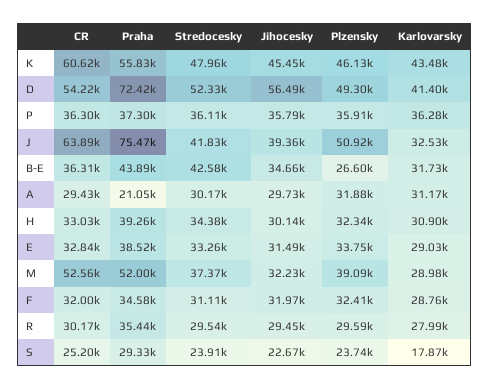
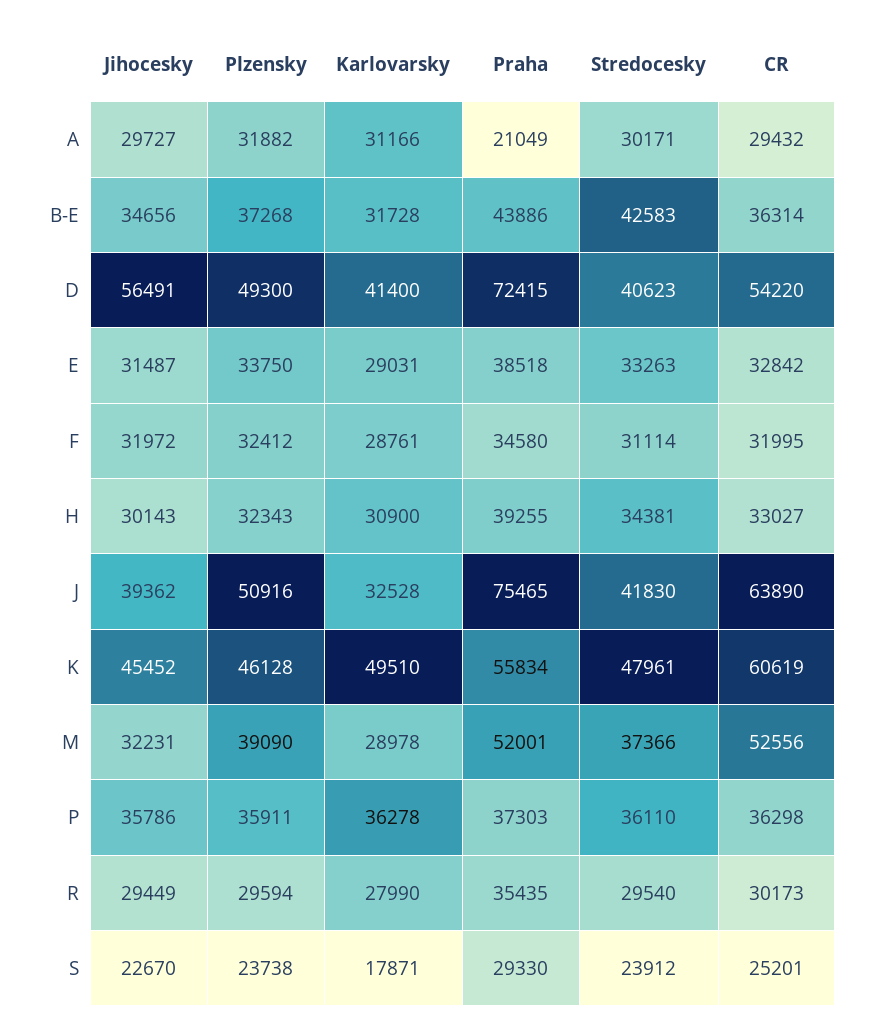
  {
    "CR": {
      "K": 60619,
      "D": 54220,
      "P": 36298,
      "J": 63890,
      "B-E": 36314,
      "A": 29432,
      "H": 33027,
      "E": 32842,
      "M": 52556,
      "F": 31995,
      "R": 30173,
      "S": 25201
    },
    "Praha": {
      "K": 55834,
      "D": 72415,
      "P": 37303,
      "J": 75465,
      "B-E": 43886,
      "A": 21049,
      "H": 39255,
      "E": 38518,
      "M": 52001,
      "F": 34580,
      "R": 35435,
      "S": 29330
    },
    "Stredocesky": {
      "K": 47961,
-     "D": 52330,
+     "D": 40623,
      "P": 36110,
      "J": 41830,
      "B-E": 42583,
      "A": 30171,
      "H": 34381,
      "E": 33263,
      "M": 37366,
      "F": 31114,
      "R": 29540,
      "S": 23912
    },
    "Jihocesky": {
      "K": 45452,
      "D": 56491,
      "P": 35786,
      "J": 39362,
      "B-E": 34656,
      "A": 29727,
      "H": 30143,
      "E": 31487,
      "M": 32231,
      "F": 31972,
      "R": 29449,
      "S": 22670
    },
    "Plzensky": {
      "K": 46128,
      "D": 49300,
      "P": 35911,
      "J": 50916,
-     "B-E": 26600,
+     "B-E": 37268,
      "A": 31882,
      "H": 32343,
      "E": 33750,
      "M": 39090,
      "F": 32412,
      "R": 29594,
      "S": 23738
    },
    "Karlovarsky": {
-     "K": 43480,
+     "K": 49510,
      "D": 41400,
      "P": 36278,
      "J": 32528,
      "B-E": 31728,
      "A": 31166,
      "H": 30900,
      "E": 29031,
      "M": 28978,
      "F": 28761,
      "R": 27990,
      "S": 17871
    }
  }

